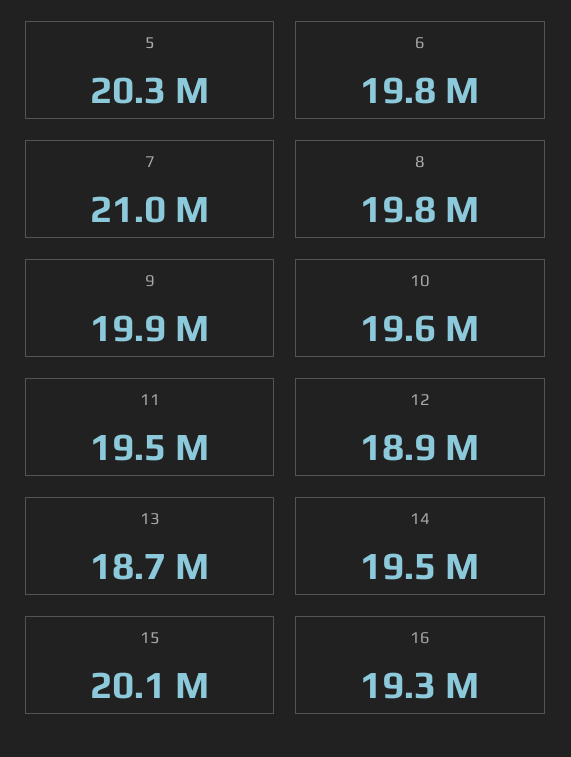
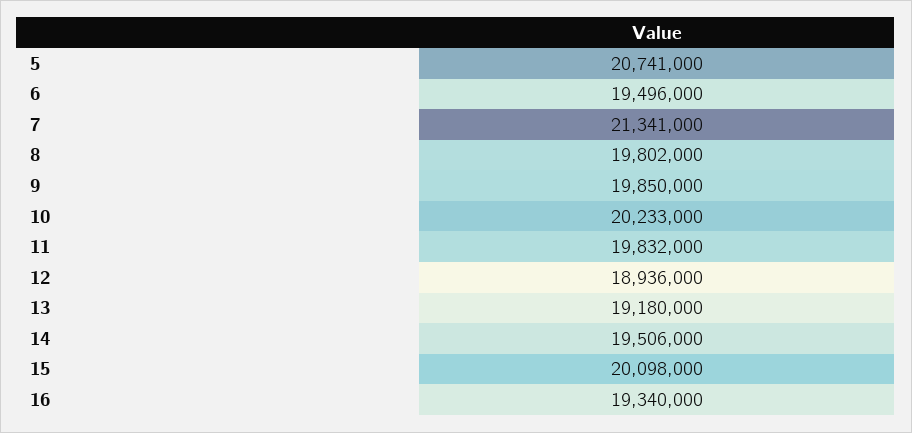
  {
-   "5": 20300000,
+   "5": 20741000,
-   "6": 19800000,
+   "6": 19496000,
-   "7": 21000000,
+   "7": 21341000,
    "8": 19802000,
    "9": 19850000,
-   "10": 19600000,
+   "10": 20233000,
-   "11": 19500000,
+   "11": 19832000,
    "12": 18936000,
-   "13": 18700000,
+   "13": 19180000,
    "14": 19506000,
    "15": 20098000,
    "16": 19340000
  }

